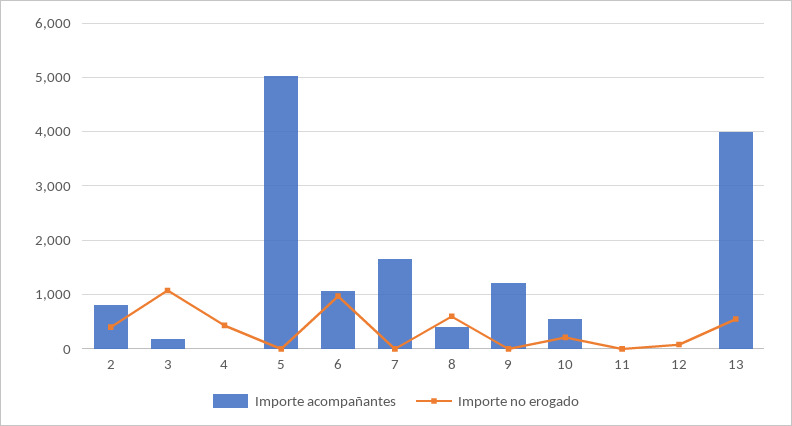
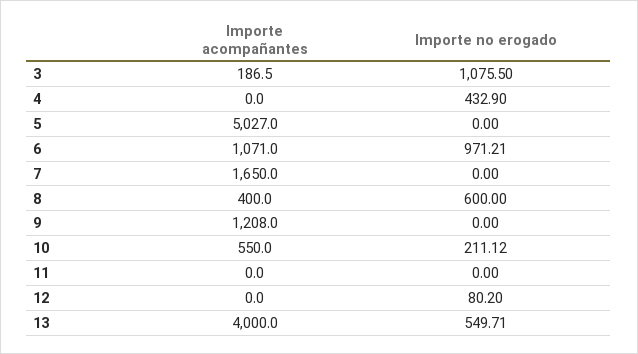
  {
    "Importe acompañantes": {
-     "2": 800,
      "3": 186.5,
      "4": 0,
      "5": 5027,
      "6": 1071,
      "7": 1650,
      "8": 400,
      "9": 1208,
      "10": 550,
      "11": 0,
      "12": 0,
      "13": 4000
    },
    "Importe no erogado": {
-     "2": 400,
      "3": 1075.5,
      "4": 432.9,
      "5": 0,
      "6": 971.21,
      "7": 0,
      "8": 600,
      "9": 0,
      "10": 211.12,
      "11": 0,
      "12": 80.2,
      "13": 549.71
    }
  }

